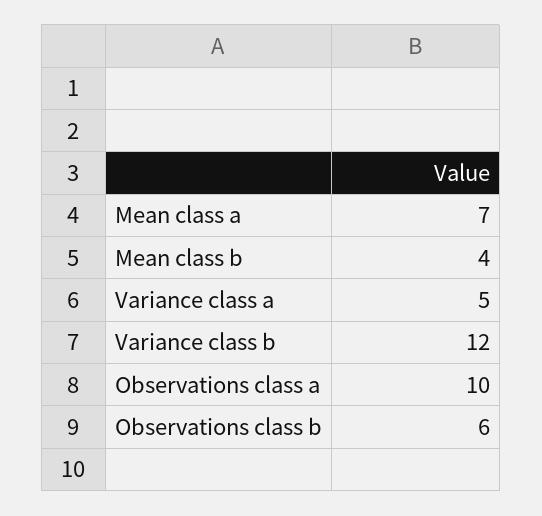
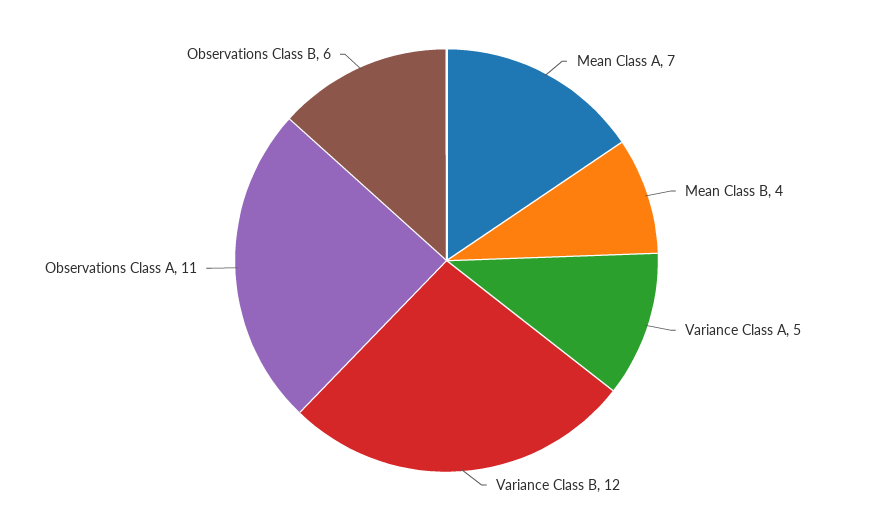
  {
    "Mean class a": 7,
    "Mean class b": 4,
    "Variance class a": 5,
    "Variance class b": 12,
-   "Observations class a": 10,
+   "Observations class a": 11,
    "Observations class b": 6
  }

